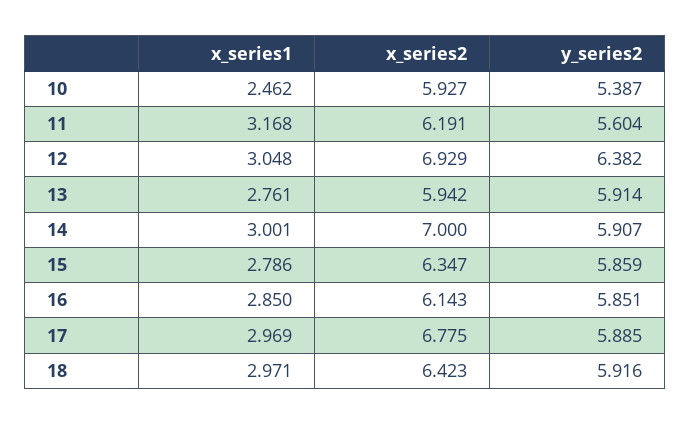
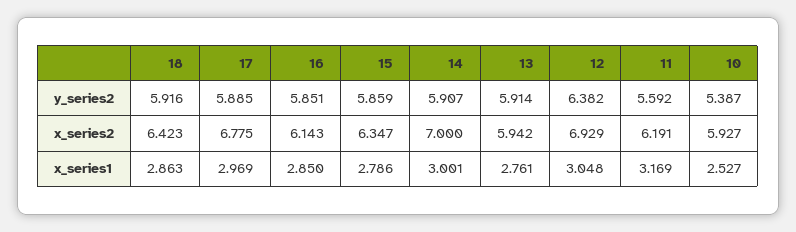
  {
    "x_series1": {
-     "10": 2.462,
+     "10": 2.527,
-     "11": 3.168,
+     "11": 3.169,
      "12": 3.048,
      "13": 2.761,
      "14": 3.001,
      "15": 2.786,
      "16": 2.85,
      "17": 2.969,
-     "18": 2.971
+     "18": 2.863
    },
    "x_series2": {
      "10": 5.927,
      "11": 6.191,
      "12": 6.929,
      "13": 5.942,
      "14": 7,
      "15": 6.347,
      "16": 6.143,
      "17": 6.775,
      "18": 6.423
    },
    "y_series2": {
      "10": 5.387,
-     "11": 5.604,
+     "11": 5.592,
      "12": 6.382,
      "13": 5.914,
      "14": 5.907,
      "15": 5.859,
      "16": 5.851,
      "17": 5.885,
      "18": 5.916
    }
  }

